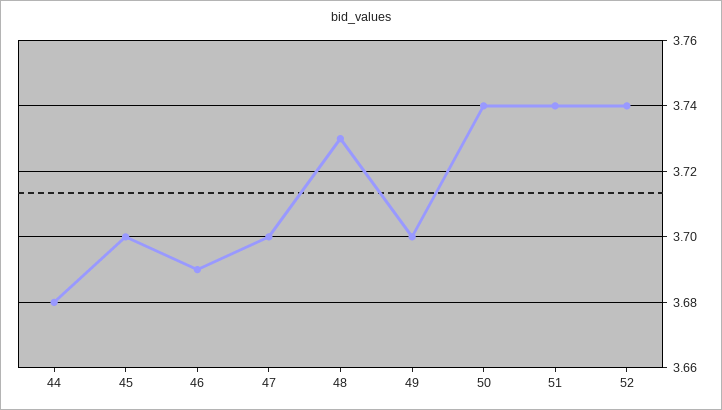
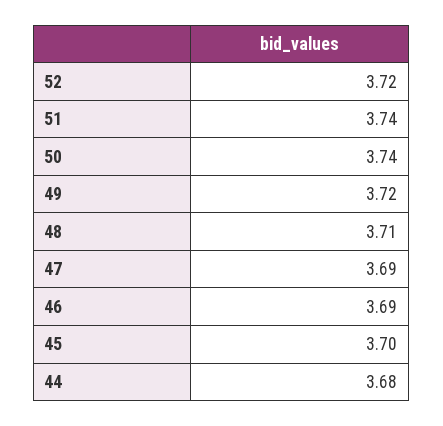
  {
    "44": 3.68,
    "45": 3.7,
    "46": 3.69,
-   "47": 3.7,
+   "47": 3.69,
-   "48": 3.73,
+   "48": 3.71,
-   "49": 3.7,
+   "49": 3.72,
    "50": 3.74,
    "51": 3.74,
-   "52": 3.74
+   "52": 3.72
  }

